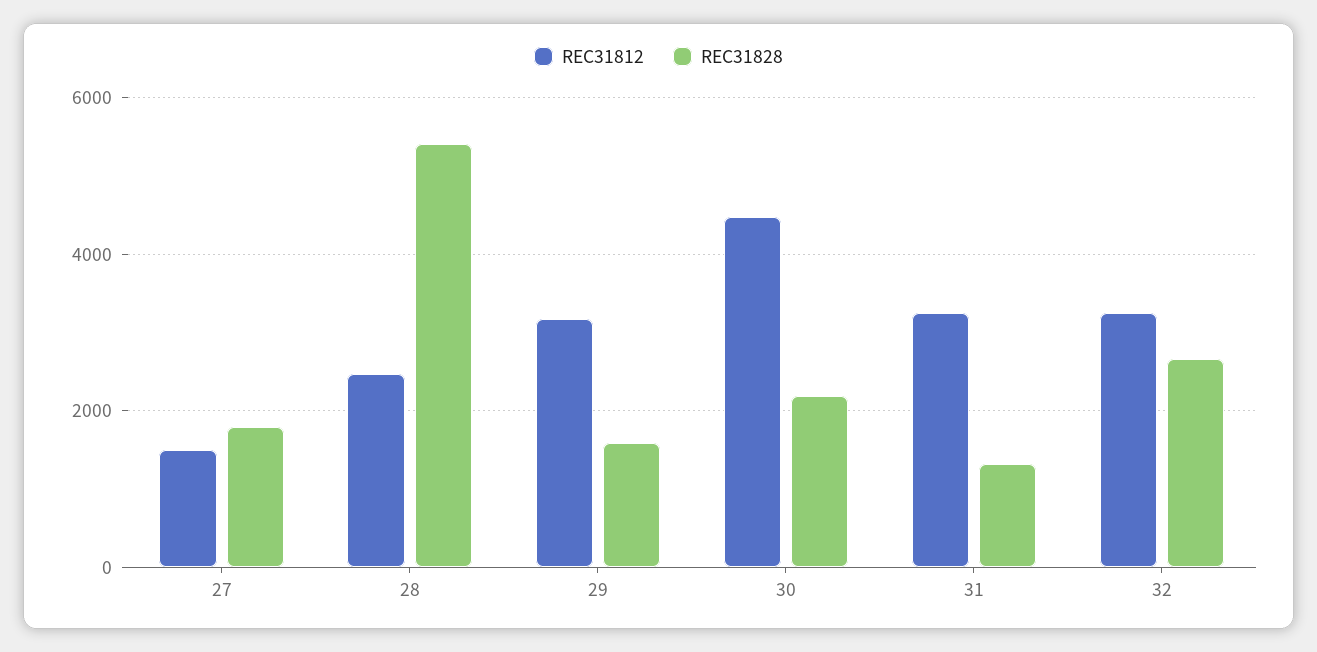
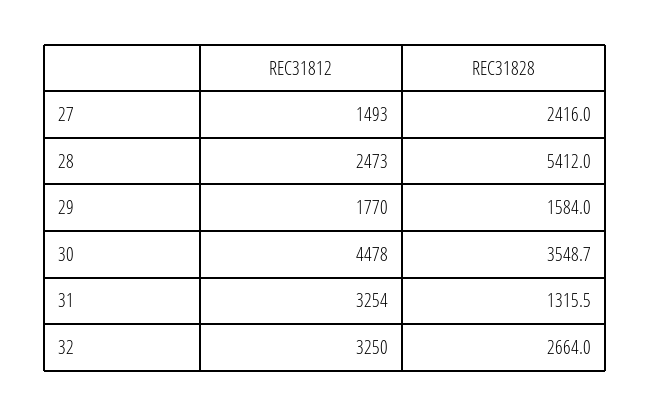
  {
    "REC31812": {
      "27": 1493,
      "28": 2473,
-     "29": 3200,
+     "29": 1770,
      "30": 4478,
      "31": 3254,
      "32": 3250
    },
    "REC31828": {
-     "27": 1800,
+     "27": 2416,
      "28": 5412,
      "29": 1584,
-     "30": 2200,
+     "30": 3548.7,
      "31": 1315.5,
      "32": 2664
    }
  }

